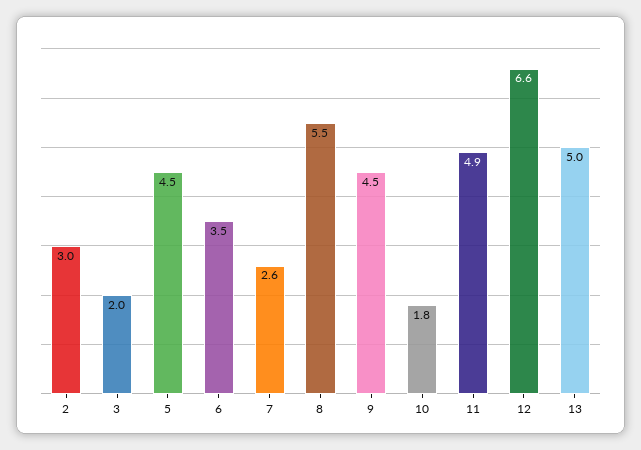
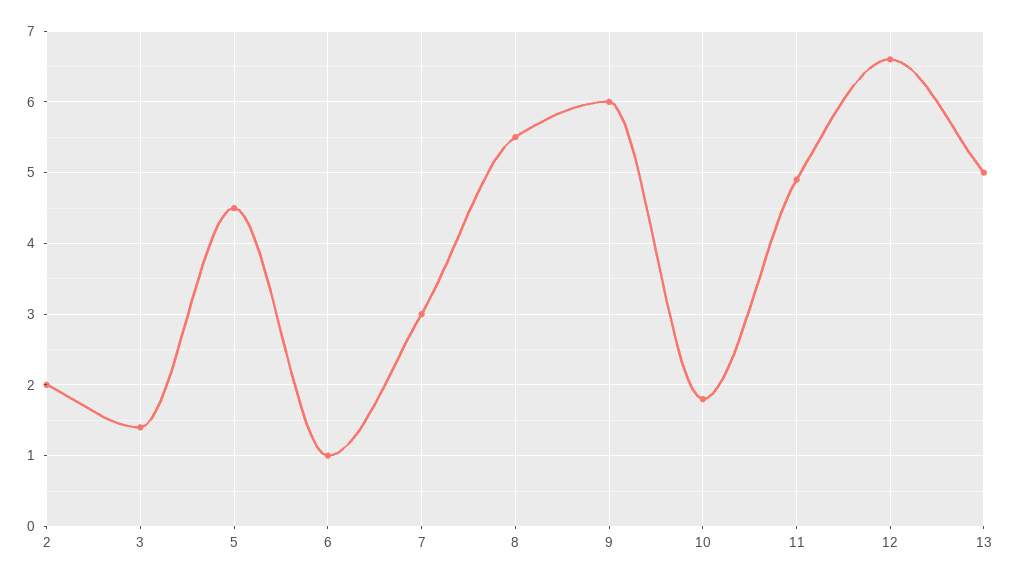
  {
-   "2": 3,
+   "2": 2,
-   "3": 2,
+   "3": 1.4,
    "5": 4.5,
-   "6": 3.5,
+   "6": 1,
-   "7": 2.6,
+   "7": 3,
    "8": 5.5,
-   "9": 4.5,
+   "9": 6,
    "10": 1.8,
    "11": 4.9,
    "12": 6.6,
    "13": 5
  }

